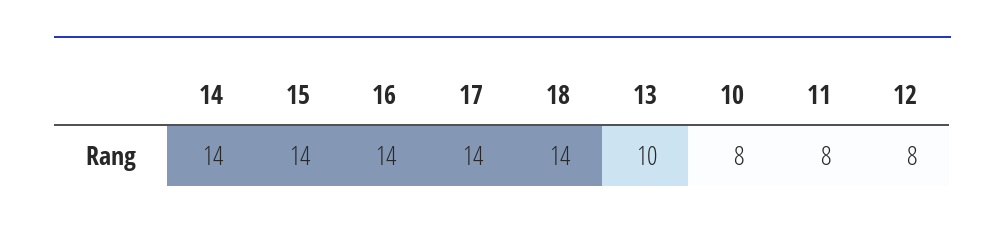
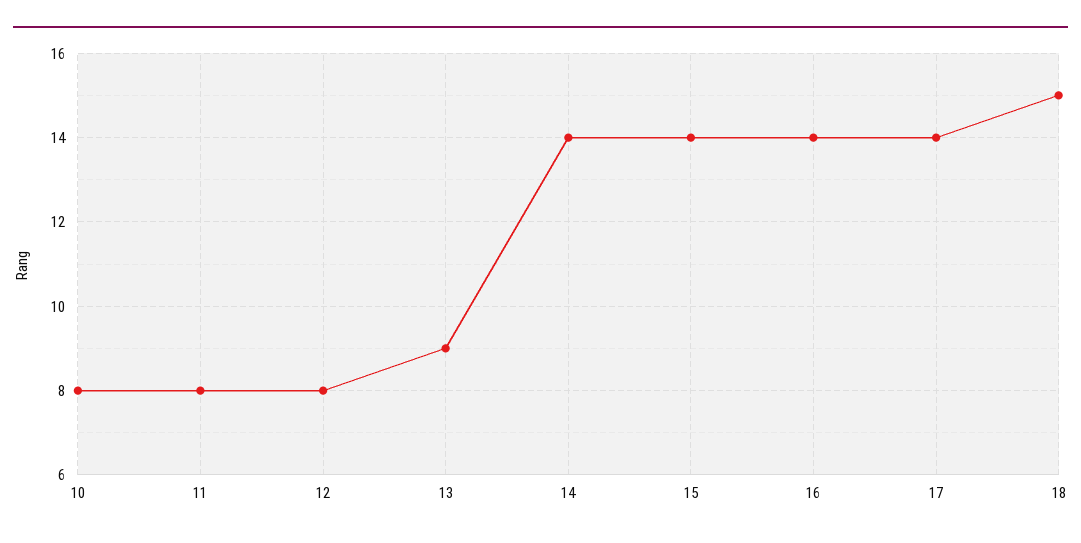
  {
    "14": 14,
    "15": 14,
    "16": 14,
    "17": 14,
-   "18": 14,
+   "18": 15,
-   "13": 10,
+   "13": 9,
    "10": 8,
    "11": 8,
    "12": 8
  }

